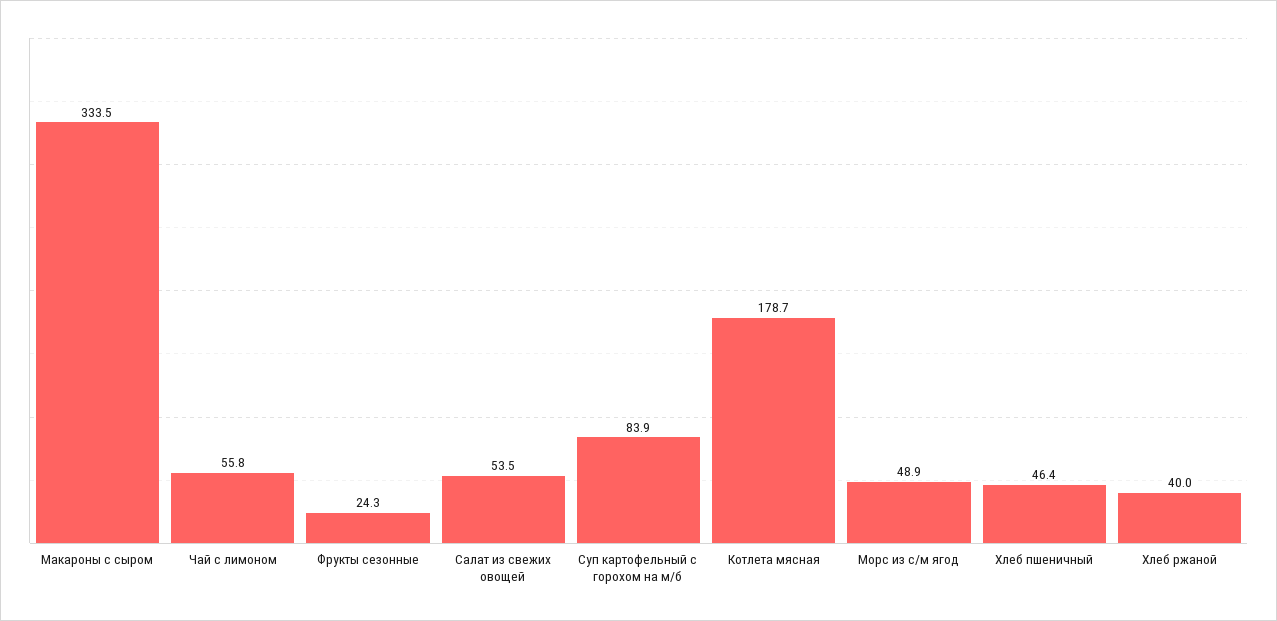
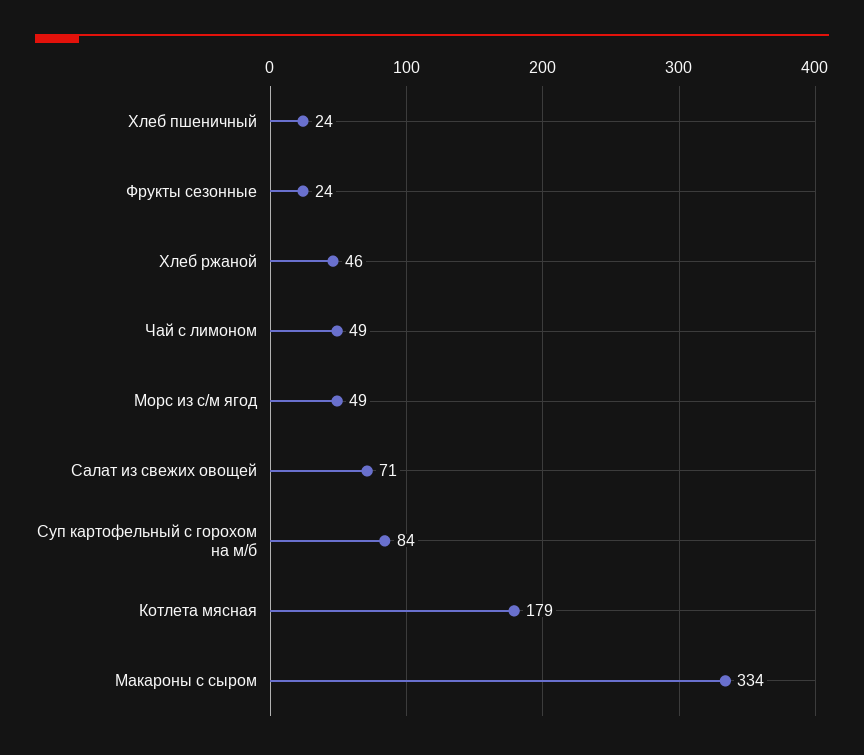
  {
    "Макароны с сыром": 333.5,
-   "Чай с лимоном": 55.8,
+   "Чай с лимоном": 49,
    "Фрукты сезонные": 24.3,
-   "Салат из свежих овощей": 53.5,
+   "Салат из свежих овощей": 71,
    "Суп картофельный с горохом на м/б": 83.9,
    "Котлета мясная": 178.7,
    "Морс из с/м ягод": 48.9,
-   "Хлеб пшеничный": 46.4,
+   "Хлеб пшеничный": 24,
-   "Хлеб ржаной": 40
+   "Хлеб ржаной": 46
  }

